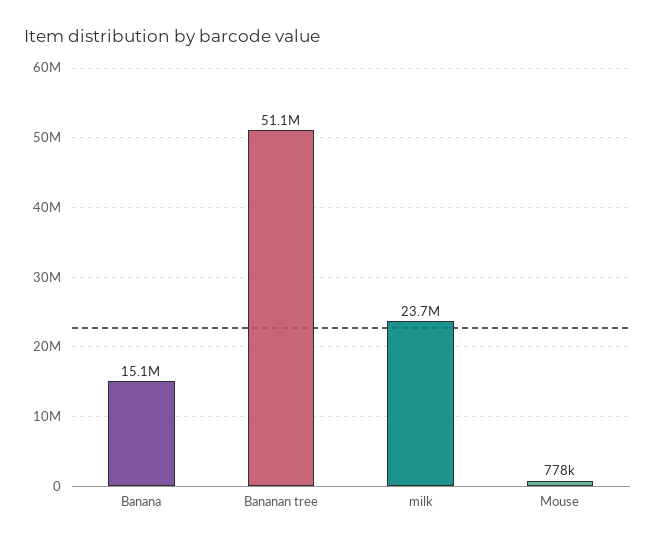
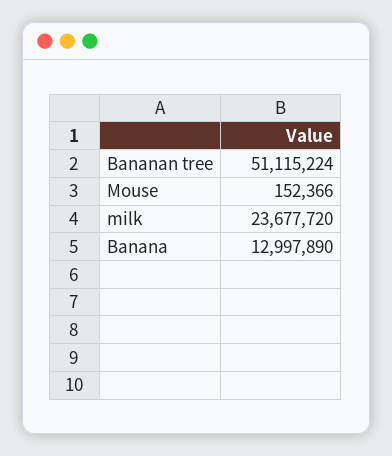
  {
-   "Banana": 15100000,
+   "Banana": 12997890,
    "Bananan tree": 51115224,
    "milk": 23677720,
-   "Mouse": 778000
+   "Mouse": 152366
  }

